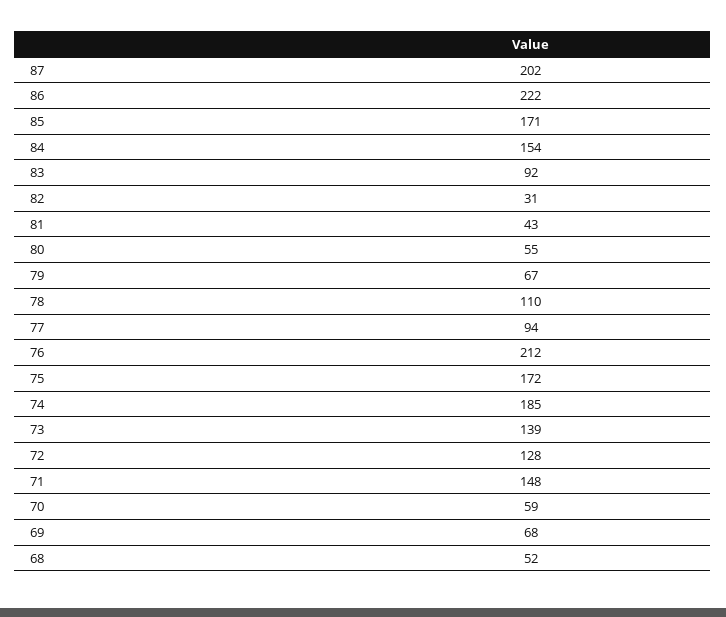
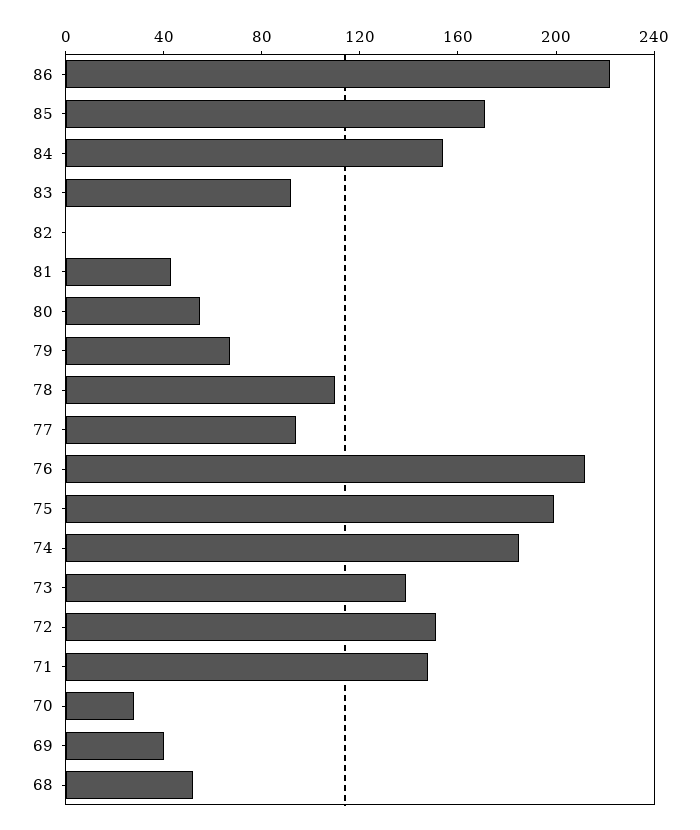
  {
-   "87": 202,
    "86": 222,
    "85": 171,
    "84": 154,
    "83": 92,
-   "82": 31,
+   "82": 0,
    "81": 43,
    "80": 55,
    "79": 67,
    "78": 110,
    "77": 94,
    "76": 212,
-   "75": 172,
+   "75": 200,
    "74": 185,
    "73": 139,
-   "72": 128,
+   "72": 150,
    "71": 148,
-   "70": 59,
+   "70": 30,
-   "69": 68,
+   "69": 40,
    "68": 52
  }

